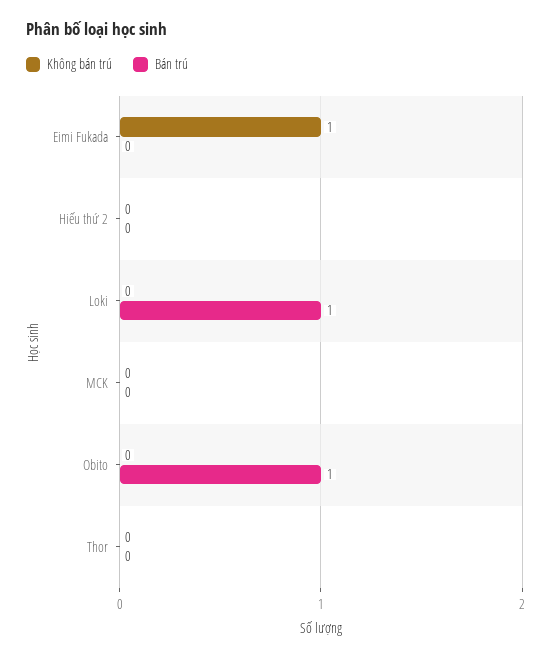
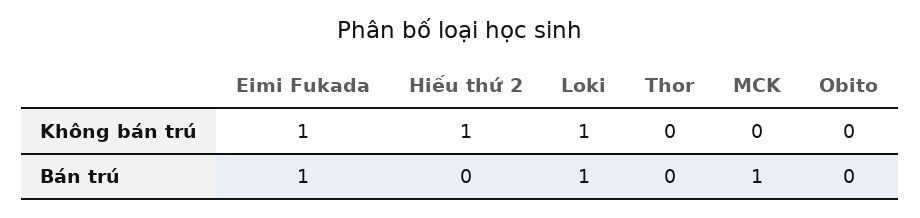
  {
    "Không bán trú": {
      "Eimi Fukada": 1,
-     "Hiếu thứ 2": 0,
+     "Hiếu thứ 2": 1,
-     "Loki": 0,
+     "Loki": 1,
      "MCK": 0,
      "Obito": 0,
      "Thor": 0
    },
    "Bán trú": {
-     "Eimi Fukada": 0,
+     "Eimi Fukada": 1,
      "Hiếu thứ 2": 0,
      "Loki": 1,
-     "MCK": 0,
+     "MCK": 1,
-     "Obito": 1,
+     "Obito": 0,
      "Thor": 0
    }
  }

